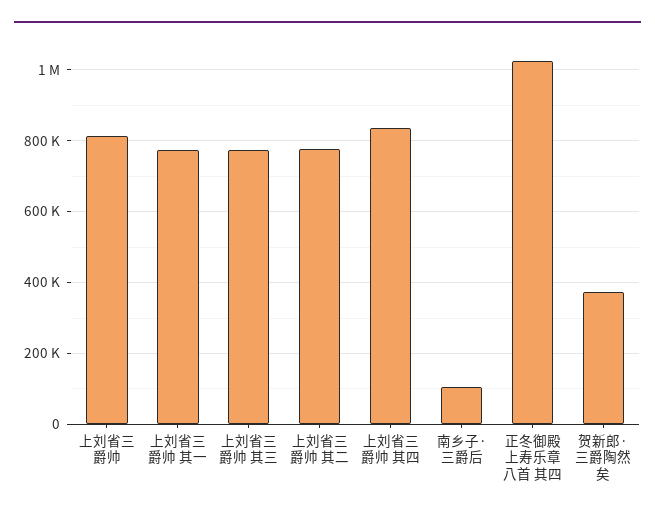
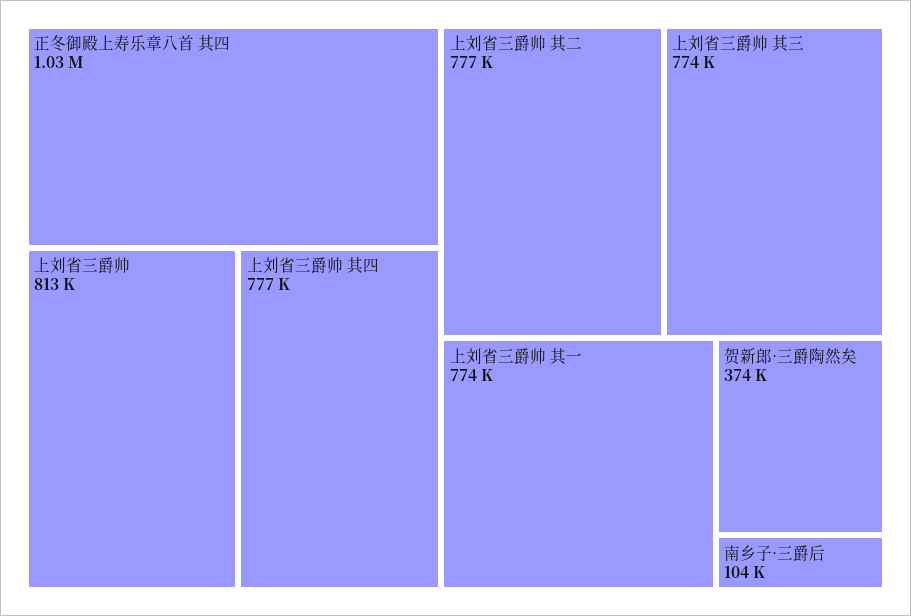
  {
    "上刘省三爵帅": 813000,
    "上刘省三爵帅 其一": 774000,
    "上刘省三爵帅 其三": 774000,
    "上刘省三爵帅 其二": 777000,
-   "上刘省三爵帅 其四": 840000,
+   "上刘省三爵帅 其四": 777000,
    "南乡子·三爵后": 104000,
    "正冬御殿上寿乐章八首 其四": 1030000,
    "贺新郎·三爵陶然矣": 374000
  }

